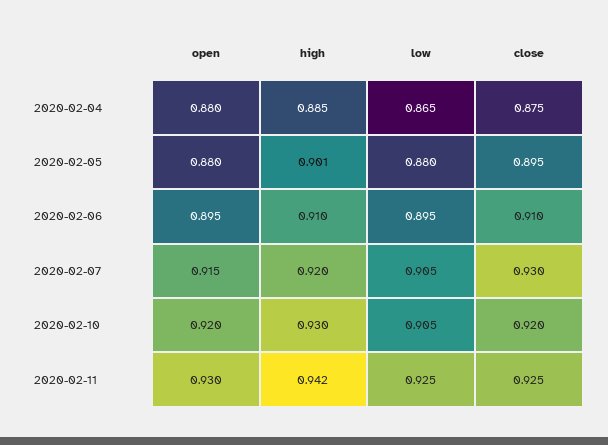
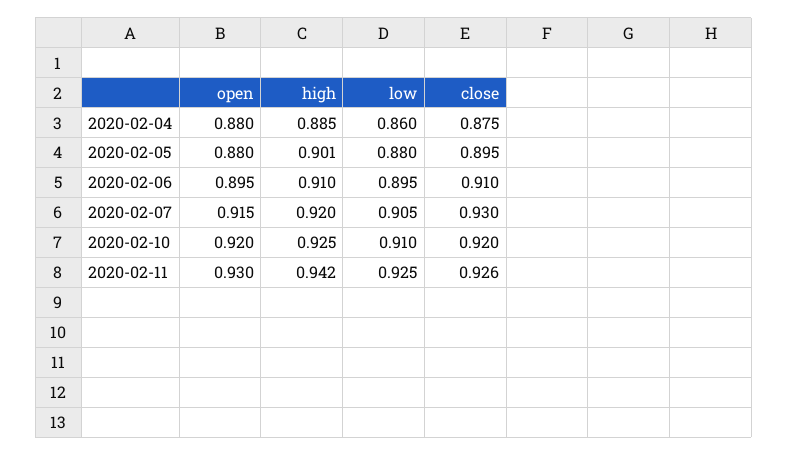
  {
    "open": {
      "2020-02-04": 0.88,
      "2020-02-05": 0.88,
      "2020-02-06": 0.895,
      "2020-02-07": 0.915,
      "2020-02-10": 0.92,
      "2020-02-11": 0.93
    },
    "high": {
      "2020-02-04": 0.885,
      "2020-02-05": 0.901,
      "2020-02-06": 0.91,
      "2020-02-07": 0.92,
-     "2020-02-10": 0.93,
+     "2020-02-10": 0.925,
      "2020-02-11": 0.942
    },
    "low": {
-     "2020-02-04": 0.865,
+     "2020-02-04": 0.86,
      "2020-02-05": 0.88,
      "2020-02-06": 0.895,
      "2020-02-07": 0.905,
-     "2020-02-10": 0.905,
+     "2020-02-10": 0.91,
      "2020-02-11": 0.925
    },
    "close": {
      "2020-02-04": 0.875,
      "2020-02-05": 0.895,
      "2020-02-06": 0.91,
      "2020-02-07": 0.93,
      "2020-02-10": 0.92,
-     "2020-02-11": 0.925
+     "2020-02-11": 0.926
    }
  }

